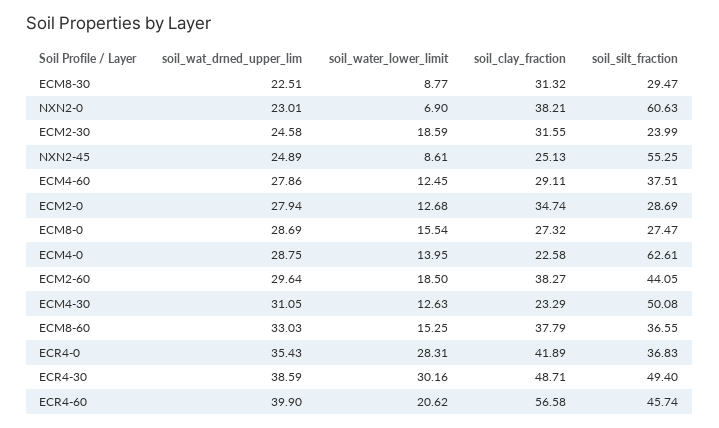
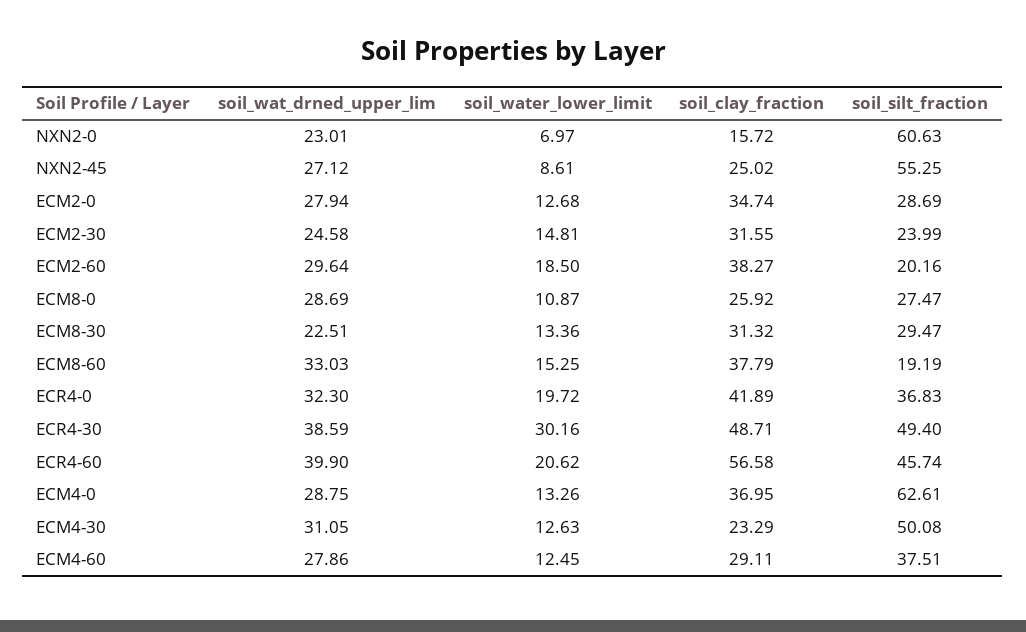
  {
    "soil_wat_drned_upper_lim": {
      "ECM8-30": 22.51,
      "NXN2-0": 23.01,
      "ECM2-30": 24.58,
-     "NXN2-45": 24.89,
+     "NXN2-45": 27.12,
      "ECM4-60": 27.86,
      "ECM2-0": 27.94,
      "ECM8-0": 28.69,
      "ECM4-0": 28.75,
      "ECM2-60": 29.64,
      "ECM4-30": 31.05,
      "ECM8-60": 33.03,
-     "ECR4-0": 35.43,
+     "ECR4-0": 32.3,
      "ECR4-30": 38.59,
      "ECR4-60": 39.9
    },
    "soil_water_lower_limit": {
-     "ECM8-30": 8.77,
+     "ECM8-30": 13.36,
-     "NXN2-0": 6.9,
+     "NXN2-0": 6.97,
-     "ECM2-30": 18.59,
+     "ECM2-30": 14.81,
      "NXN2-45": 8.61,
      "ECM4-60": 12.45,
      "ECM2-0": 12.68,
-     "ECM8-0": 15.54,
+     "ECM8-0": 10.87,
-     "ECM4-0": 13.95,
+     "ECM4-0": 13.26,
      "ECM2-60": 18.5,
      "ECM4-30": 12.63,
      "ECM8-60": 15.25,
-     "ECR4-0": 28.31,
+     "ECR4-0": 19.72,
      "ECR4-30": 30.16,
      "ECR4-60": 20.62
    },
    "soil_clay_fraction": {
      "ECM8-30": 31.32,
-     "NXN2-0": 38.21,
+     "NXN2-0": 15.72,
      "ECM2-30": 31.55,
-     "NXN2-45": 25.13,
+     "NXN2-45": 25.02,
      "ECM4-60": 29.11,
      "ECM2-0": 34.74,
-     "ECM8-0": 27.32,
+     "ECM8-0": 25.92,
-     "ECM4-0": 22.58,
+     "ECM4-0": 36.95,
      "ECM2-60": 38.27,
      "ECM4-30": 23.29,
      "ECM8-60": 37.79,
      "ECR4-0": 41.89,
      "ECR4-30": 48.71,
      "ECR4-60": 56.58
    },
    "soil_silt_fraction": {
      "ECM8-30": 29.47,
      "NXN2-0": 60.63,
      "ECM2-30": 23.99,
      "NXN2-45": 55.25,
      "ECM4-60": 37.51,
      "ECM2-0": 28.69,
      "ECM8-0": 27.47,
      "ECM4-0": 62.61,
-     "ECM2-60": 44.05,
+     "ECM2-60": 20.16,
      "ECM4-30": 50.08,
-     "ECM8-60": 36.55,
+     "ECM8-60": 19.19,
      "ECR4-0": 36.83,
      "ECR4-30": 49.4,
      "ECR4-60": 45.74
    }
  }

